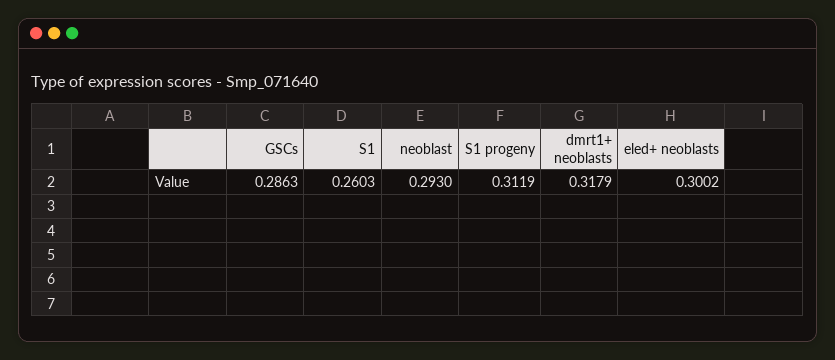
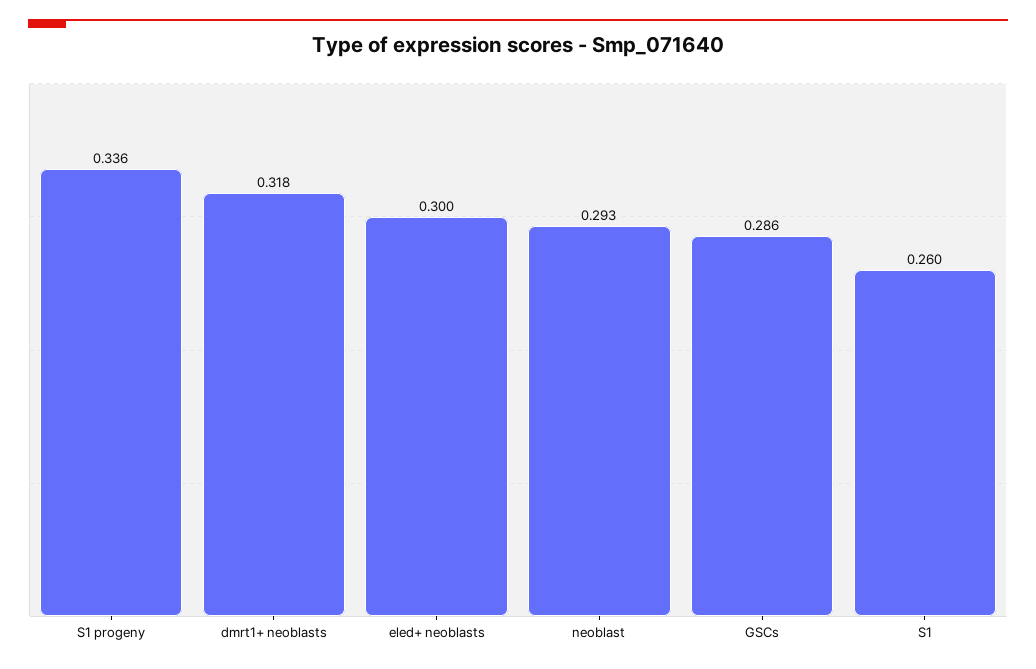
  {
    "GSCs": 0.2863,
    "S1": 0.2603,
    "neoblast": 0.293,
-   "S1 progeny": 0.3119,
+   "S1 progeny": 0.336,
    "dmrt1+ neoblasts": 0.3179,
    "eled+ neoblasts": 0.3002
  }

